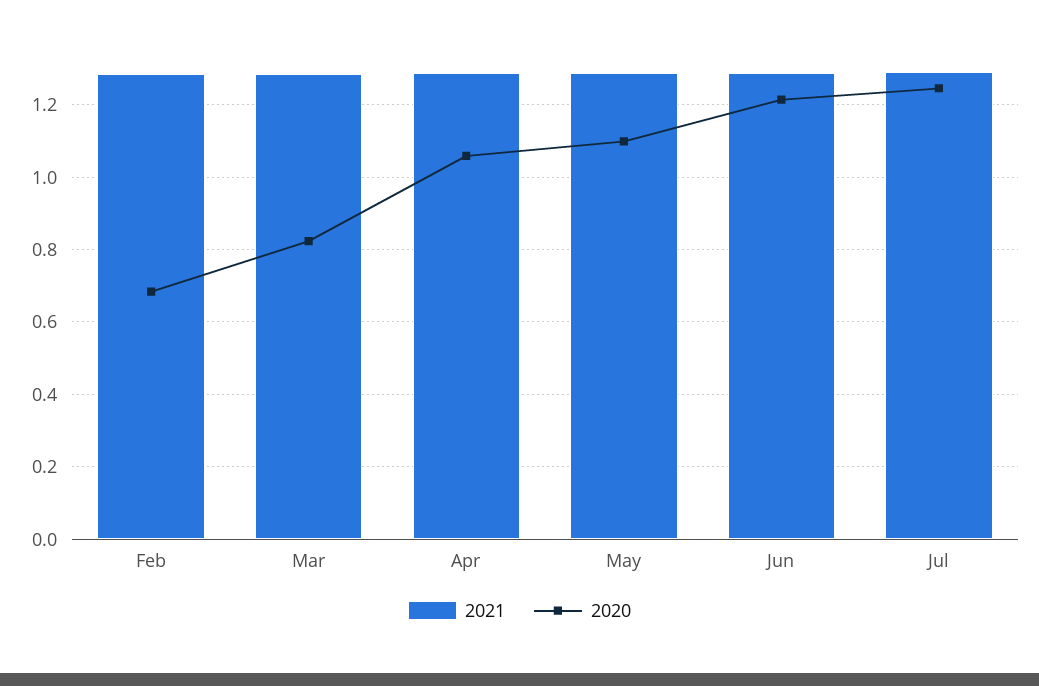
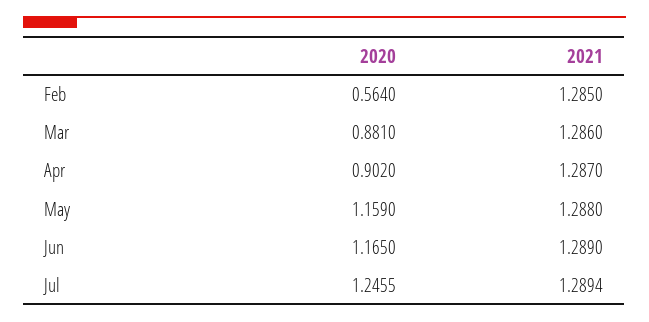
  {
    "2021": {
      "Feb": 1.285,
      "Mar": 1.286,
      "Apr": 1.287,
      "May": 1.288,
      "Jun": 1.289,
      "Jul": 1.2894
    },
    "2020": {
-     "Feb": 0.68,
+     "Feb": 0.564,
-     "Mar": 0.82,
+     "Mar": 0.881,
-     "Apr": 1.06,
+     "Apr": 0.902,
-     "May": 1.1,
+     "May": 1.159,
-     "Jun": 1.22,
+     "Jun": 1.165,
      "Jul": 1.2455
    }
  }

